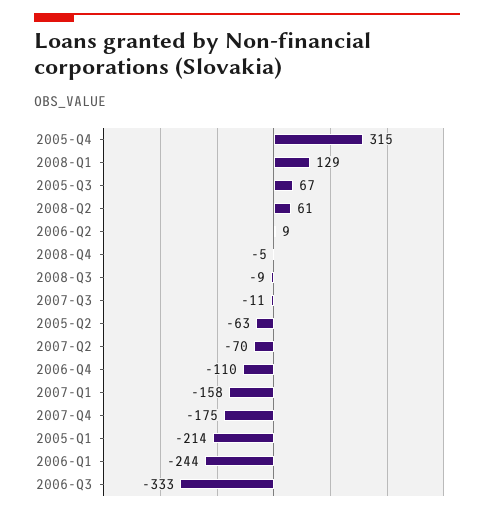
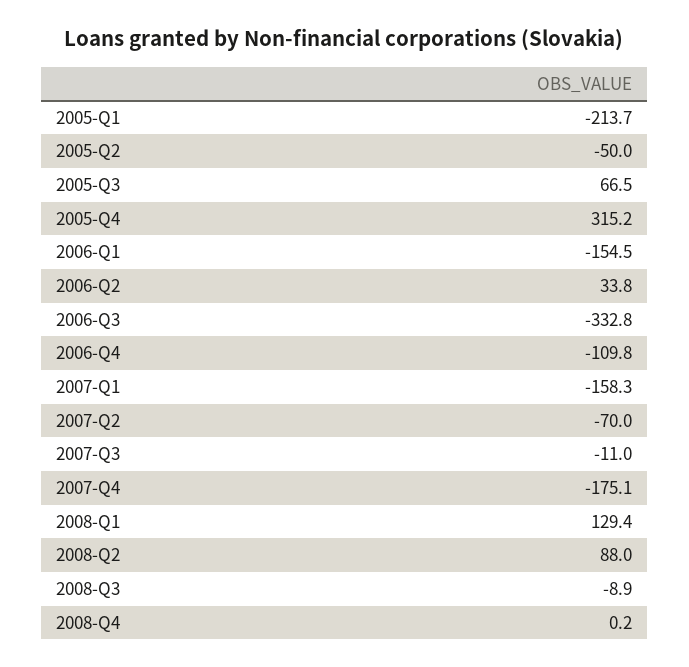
  {
    "2005-Q4": 315.2,
    "2008-Q1": 129.4,
    "2005-Q3": 66.5,
-   "2008-Q2": 61,
+   "2008-Q2": 88,
-   "2006-Q2": 9,
+   "2006-Q2": 33.8,
-   "2008-Q4": -5,
+   "2008-Q4": 0.2,
    "2008-Q3": -8.9,
    "2007-Q3": -11,
-   "2005-Q2": -63,
+   "2005-Q2": -50,
    "2007-Q2": -70,
    "2006-Q4": -109.8,
    "2007-Q1": -158.3,
    "2007-Q4": -175.1,
    "2005-Q1": -213.7,
-   "2006-Q1": -244,
+   "2006-Q1": -154.5,
    "2006-Q3": -332.8
  }

